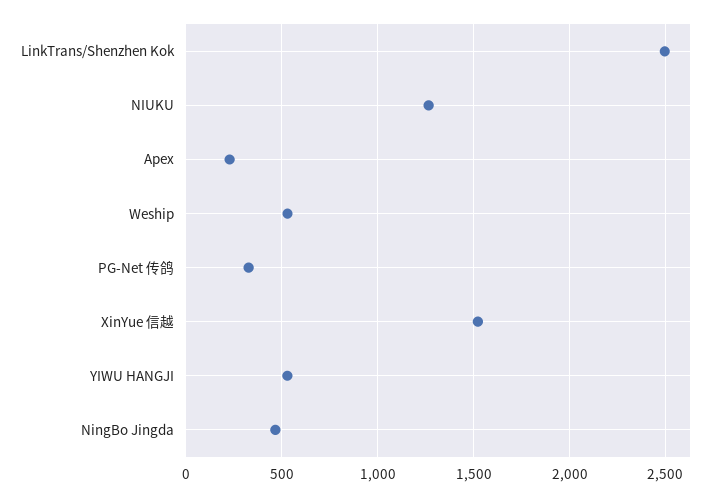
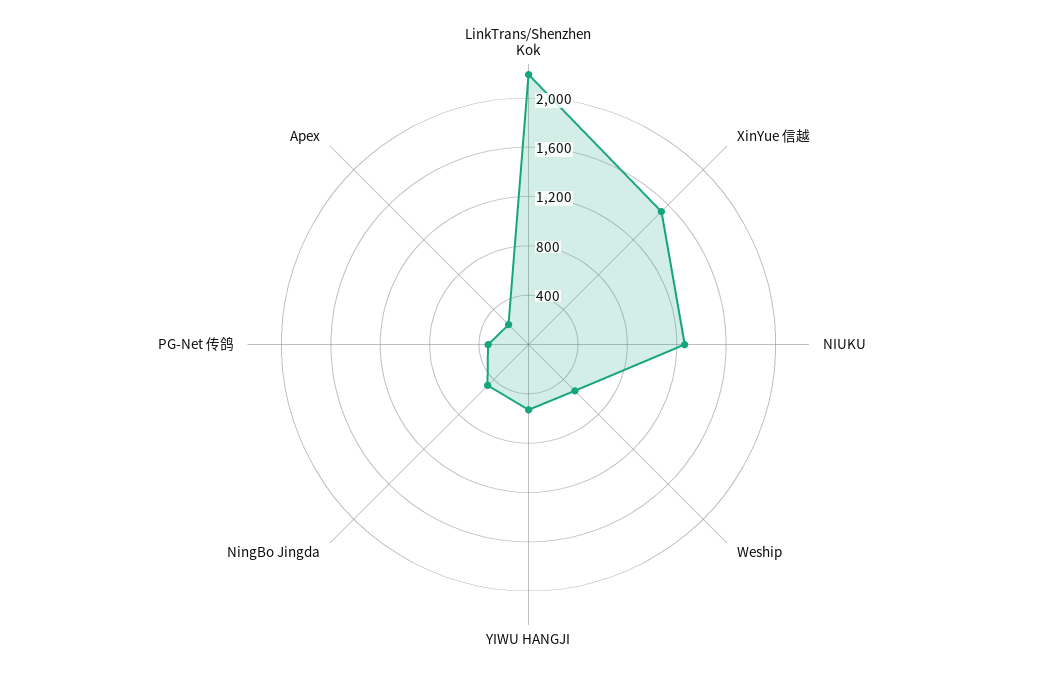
  {
-   "LinkTrans/Shenzhen Kok": 2500,
+   "LinkTrans/Shenzhen Kok": 2200,
    "NIUKU": 1250,
    "Apex": 250,
    "Weship": 550,
    "PG-Net 传鸽": 350,
    "XinYue 信越": 1500,
    "YIWU HANGJI": 550,
    "NingBo Jingda": 450
  }

